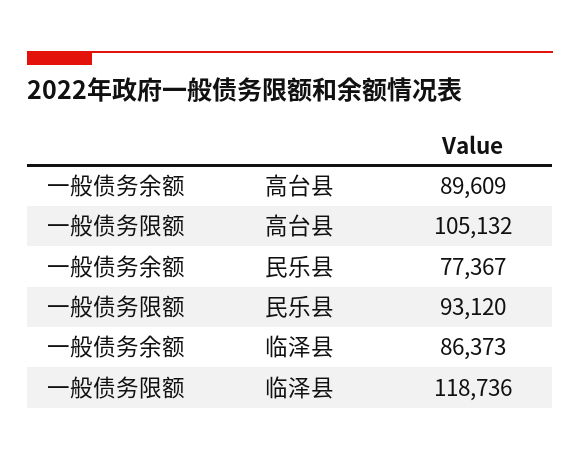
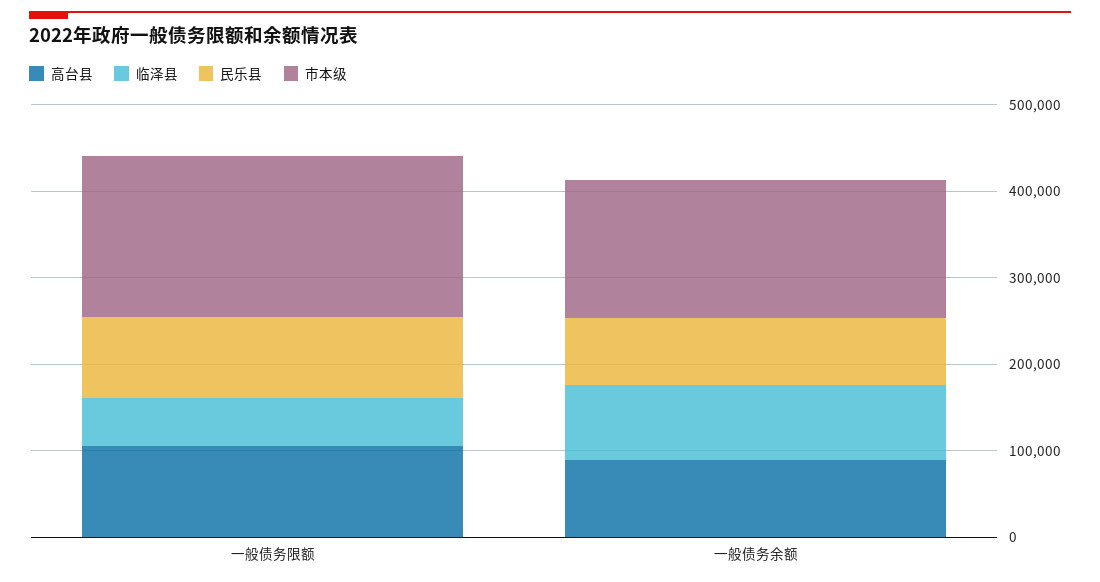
  {
    "高台县": {
      "一般债务余额": 89609,
      "一般债务限额": 105132
    },
    "民乐县": {
      "一般债务余额": 77367,
      "一般债务限额": 93120
    },
    "临泽县": {
      "一般债务余额": 86373,
-     "一般债务限额": 118736
+     "一般债务限额": 60000
-   }
+   },
+   "市本级": {
+     "一般债务限额": 180000,
+     "一般债务余额": 160000
+   }
  }

